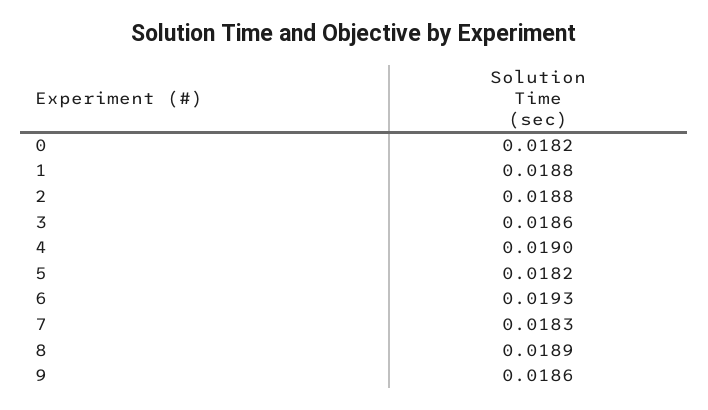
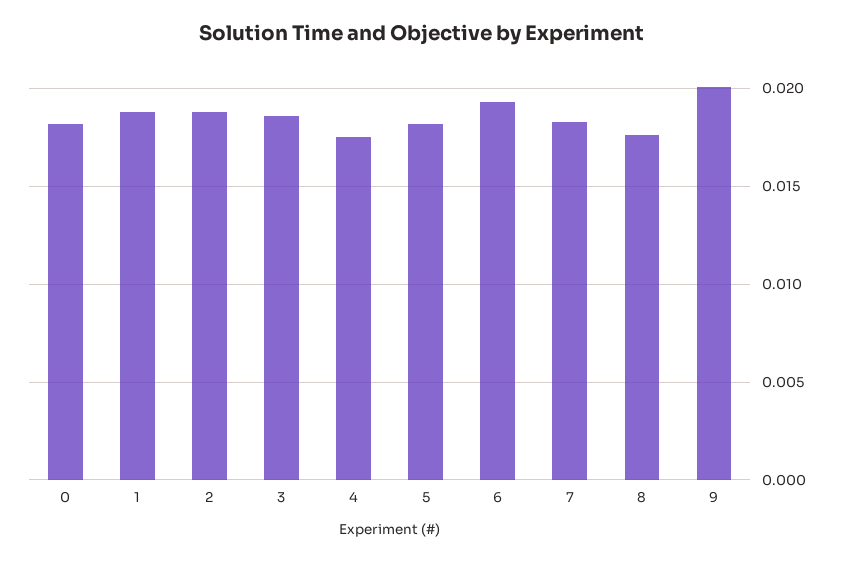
  {
    "0": 0.0182,
    "1": 0.0188,
    "2": 0.0188,
    "3": 0.0186,
-   "4": 0.019,
+   "4": 0.0175,
    "5": 0.0182,
    "6": 0.0193,
    "7": 0.0183,
-   "8": 0.0189,
+   "8": 0.0175,
-   "9": 0.0186
+   "9": 0.02
  }

